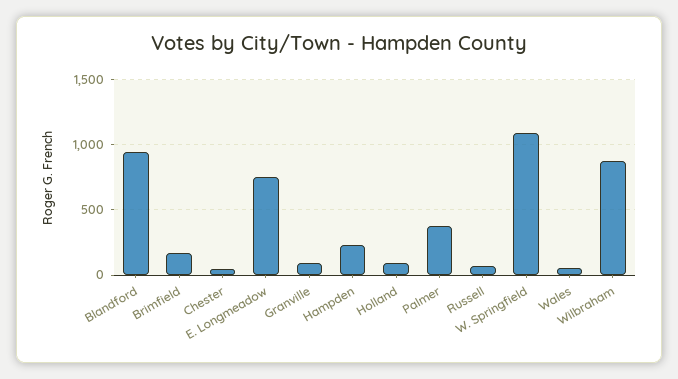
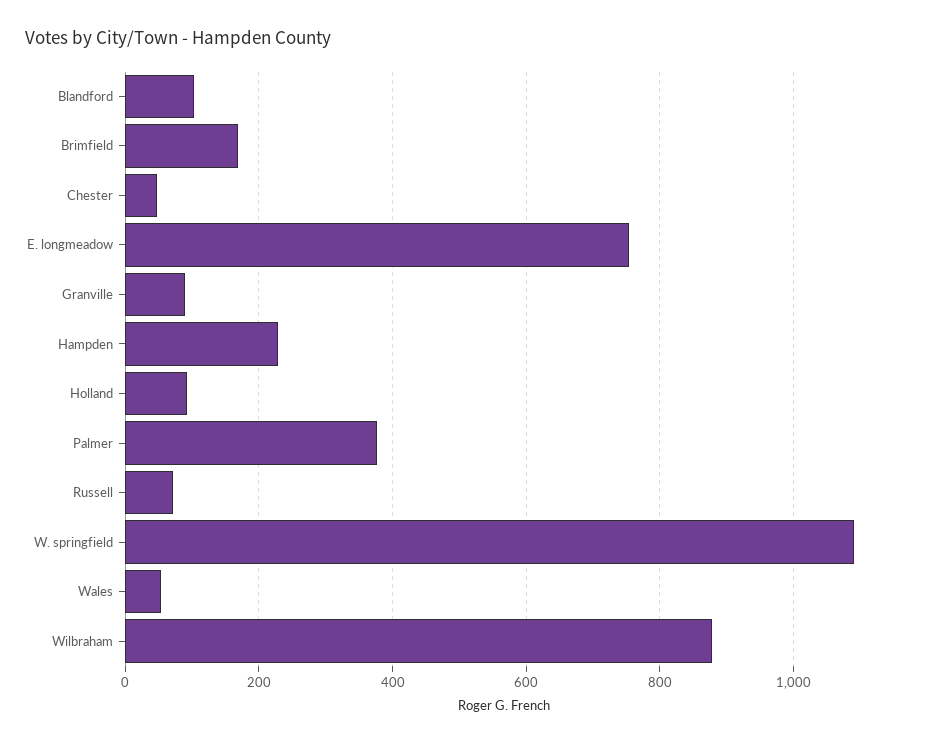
  {
-   "Blandford": 950,
+   "Blandford": 100,
    "Brimfield": 160,
    "Chester": 40,
    "E. Longmeadow": 760,
    "Granville": 80,
    "Hampden": 220,
    "Holland": 100,
    "Palmer": 380,
    "Russell": 80,
    "W. Springfield": 1100,
    "Wales": 60,
    "Wilbraham": 880
  }

